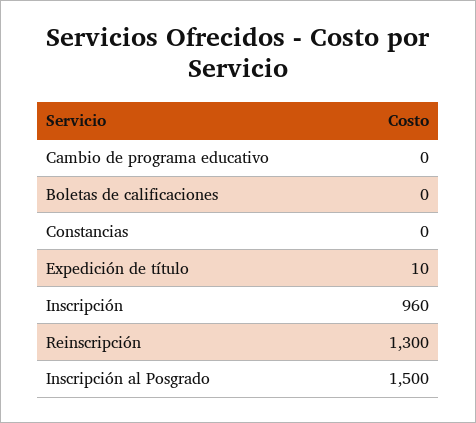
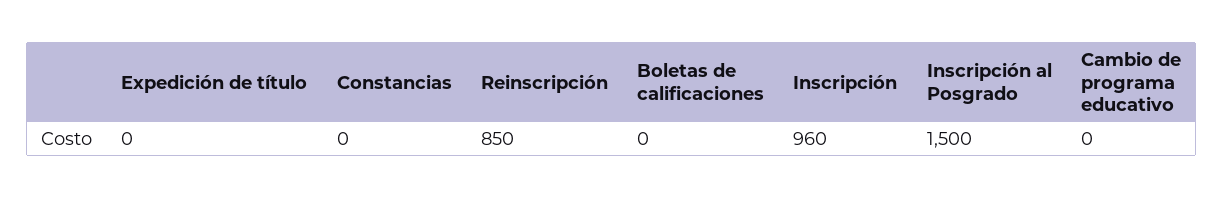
  {
    "Cambio de programa educativo": 0,
    "Boletas de calificaciones": 0,
    "Constancias": 0,
-   "Expedición de título": 10,
+   "Expedición de título": 0,
    "Inscripción": 960,
-   "Reinscripción": 1300,
+   "Reinscripción": 850,
    "Inscripción al Posgrado": 1500
  }

